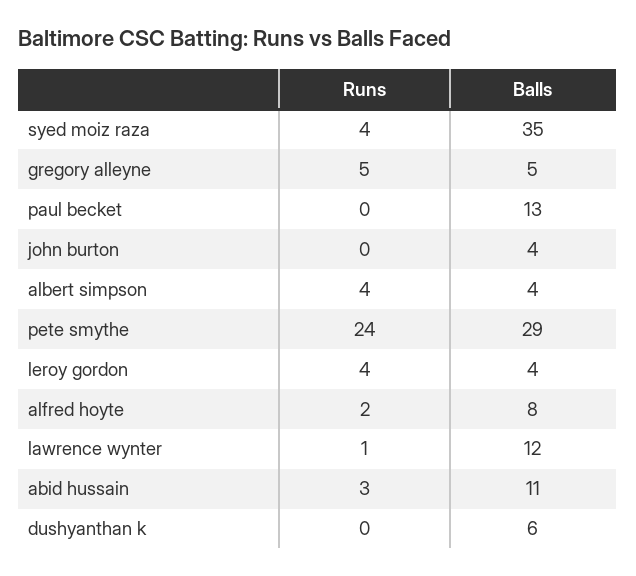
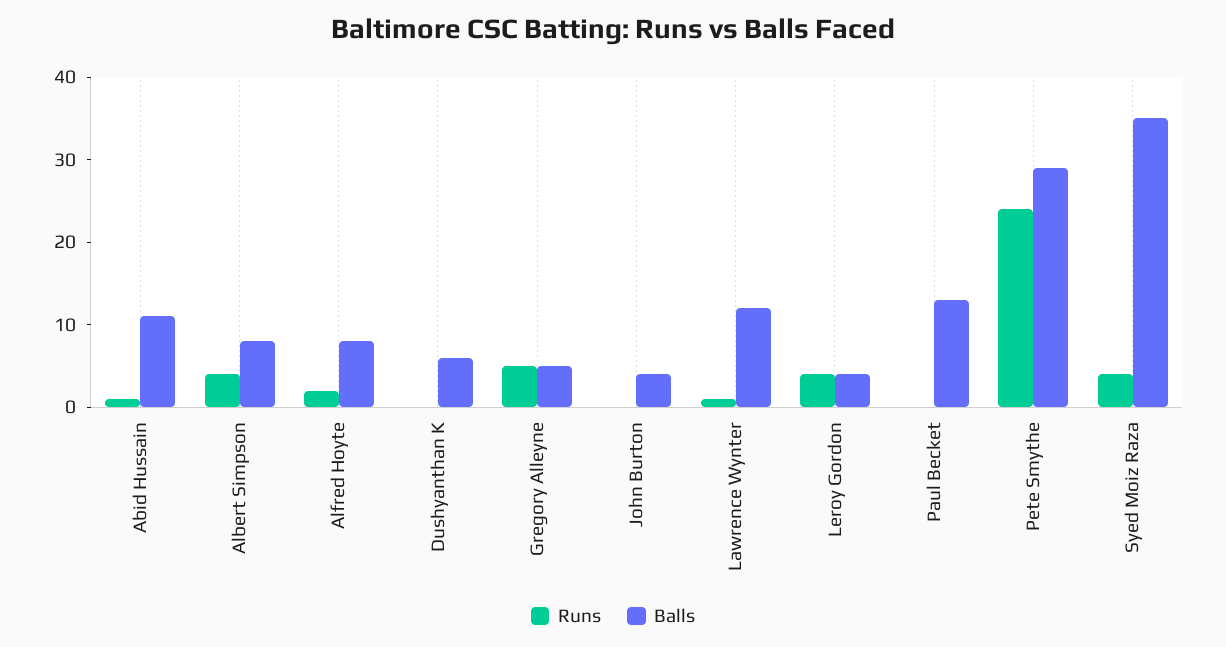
  {
    "Runs": {
      "syed moiz raza": 4,
      "gregory alleyne": 5,
      "paul becket": 0,
      "john burton": 0,
      "albert simpson": 4,
      "pete smythe": 24,
      "leroy gordon": 4,
      "alfred hoyte": 2,
      "lawrence wynter": 1,
-     "abid hussain": 3,
+     "abid hussain": 1,
      "dushyanthan k": 0
    },
    "Balls": {
      "syed moiz raza": 35,
      "gregory alleyne": 5,
      "paul becket": 13,
      "john burton": 4,
-     "albert simpson": 4,
+     "albert simpson": 8,
      "pete smythe": 29,
      "leroy gordon": 4,
      "alfred hoyte": 8,
      "lawrence wynter": 12,
      "abid hussain": 11,
      "dushyanthan k": 6
    }
  }

